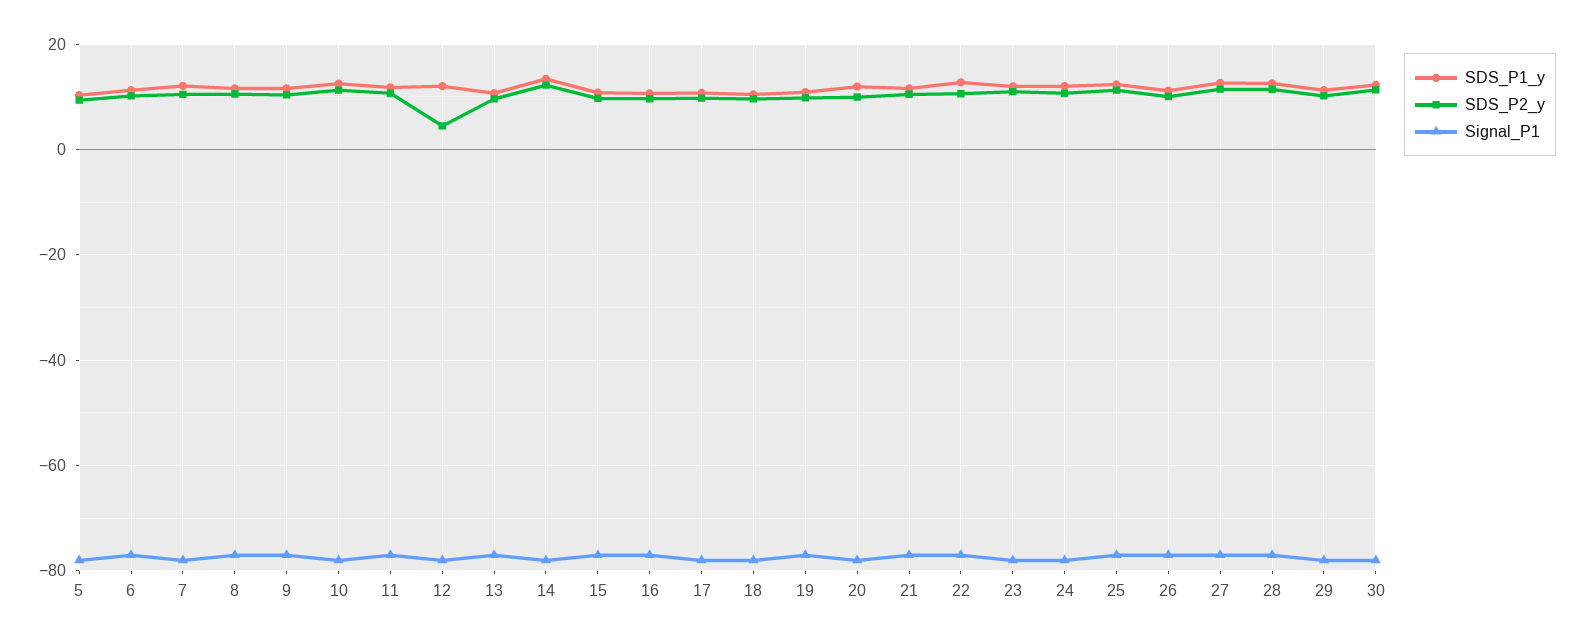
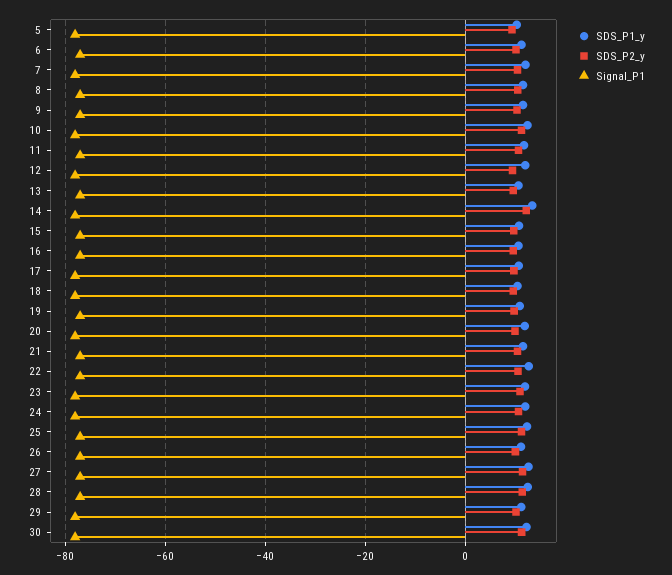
  {
    "SDS_P1_y": {
      "5": 10,
      "6": 12,
      "7": 12,
      "8": 12,
      "9": 12,
      "10": 12,
      "11": 12,
      "12": 12,
      "13": 10,
      "14": 14,
      "15": 10,
      "16": 10,
      "17": 10,
      "18": 10,
      "19": 10,
      "20": 12,
      "21": 12,
      "22": 12,
      "23": 12,
      "24": 12,
      "25": 12,
      "26": 12,
      "27": 12,
      "28": 12,
      "29": 12,
      "30": 12
    },
    "SDS_P2_y": {
      "5": 10,
      "6": 10,
      "7": 10,
      "8": 10,
      "9": 10,
      "10": 12,
      "11": 10,
-     "12": 4,
+     "12": 10,
      "13": 10,
      "14": 12,
      "15": 10,
      "16": 10,
      "17": 10,
      "18": 10,
      "19": 10,
      "20": 10,
      "21": 10,
      "22": 10,
      "23": 12,
      "24": 10,
      "25": 12,
      "26": 10,
      "27": 12,
      "28": 12,
      "29": 10,
      "30": 12
    },
    "Signal_P1": {
      "5": -78,
      "6": -78,
      "7": -78,
      "8": -78,
      "9": -78,
      "10": -78,
      "11": -78,
      "12": -78,
      "13": -78,
      "14": -78,
      "15": -78,
      "16": -78,
      "17": -78,
      "18": -78,
      "19": -78,
      "20": -78,
      "21": -78,
      "22": -78,
      "23": -78,
      "24": -78,
      "25": -78,
      "26": -78,
      "27": -78,
      "28": -78,
      "29": -78,
      "30": -78
    }
  }

